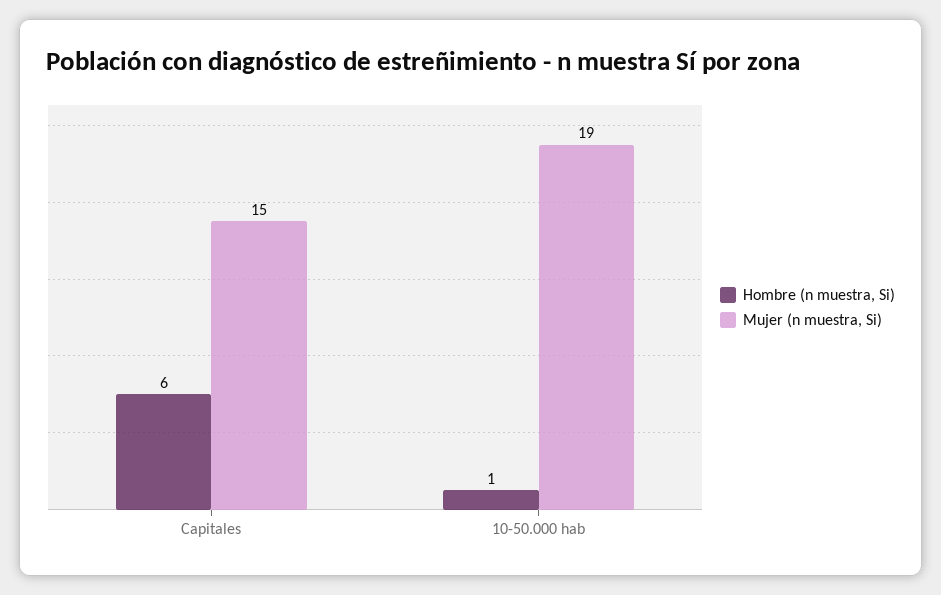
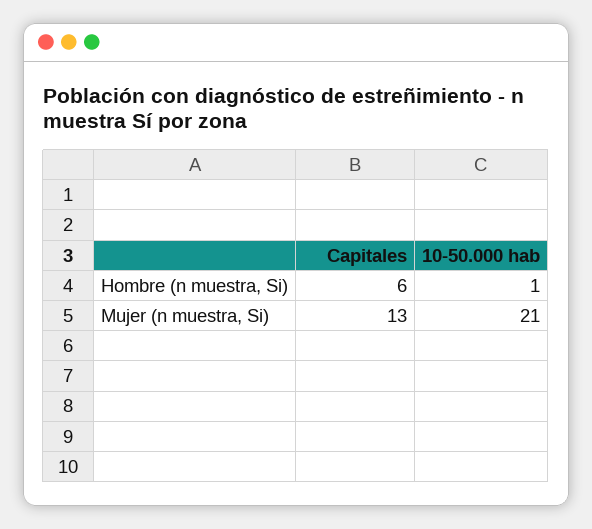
  {
    "Hombre (n muestra, Si)": {
      "Capitales": 6,
      "10-50.000 hab": 1
    },
    "Mujer (n muestra, Si)": {
-     "Capitales": 15,
+     "Capitales": 13,
-     "10-50.000 hab": 19
+     "10-50.000 hab": 21
    }
  }

